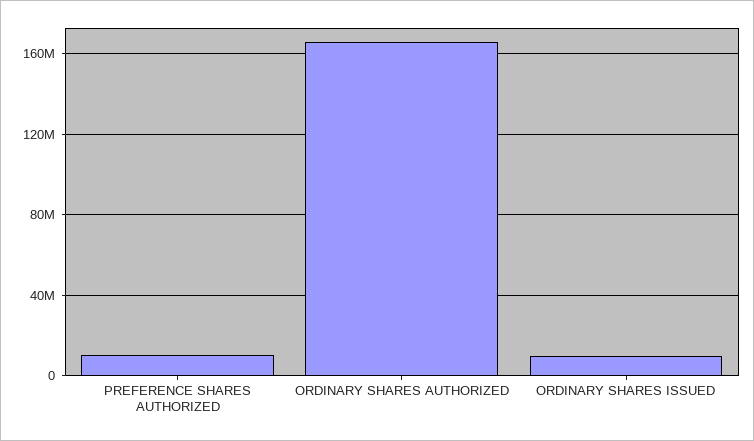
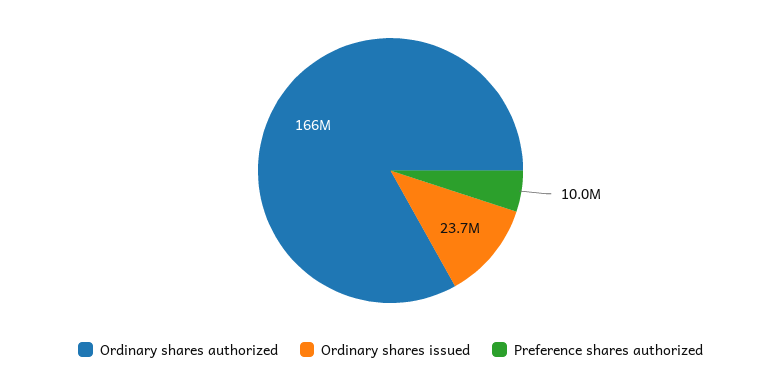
  {
    "PREFERENCE SHARES AUTHORIZED": 10000000,
    "ORDINARY SHARES AUTHORIZED": 166000000,
-   "ORDINARY SHARES ISSUED": 10000000
+   "ORDINARY SHARES ISSUED": 23700000
  }

